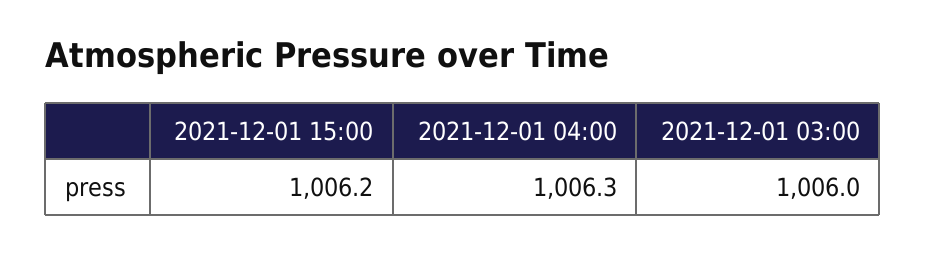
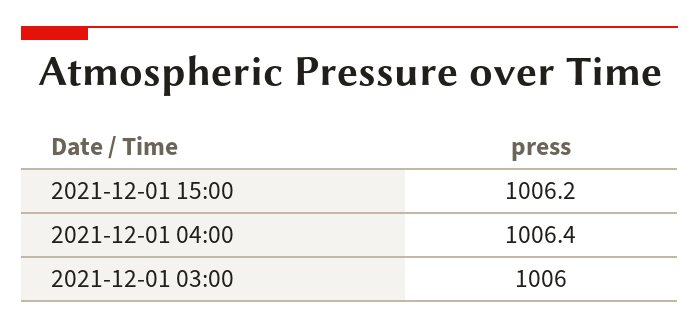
  {
    "2021-12-01 15:00": 1006.2,
-   "2021-12-01 04:00": 1006.3,
+   "2021-12-01 04:00": 1006.4,
    "2021-12-01 03:00": 1006
  }

